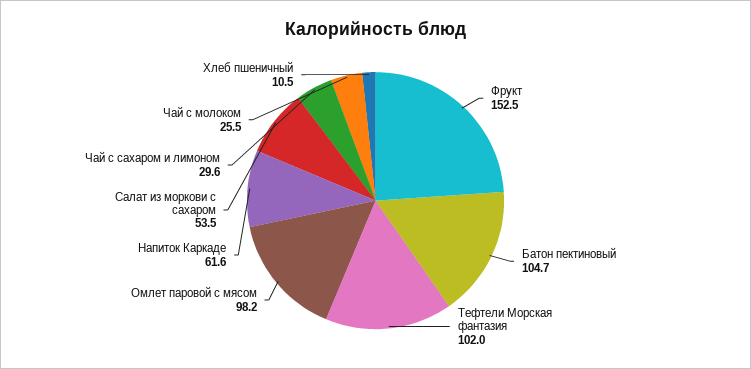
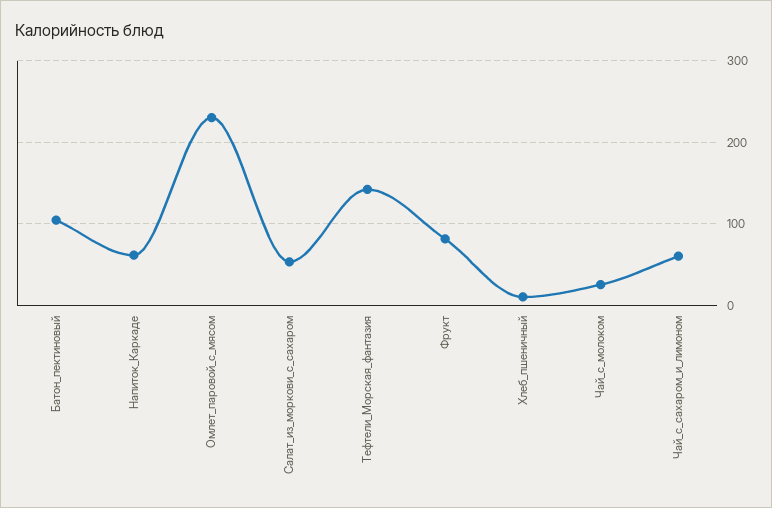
  {
-   "Фрукт": 152.5,
+   "Фрукт": 80,
    "Батон пектиновый": 104.7,
-   "Тефтели Морская фантазия": 102,
+   "Тефтели Морская фантазия": 140,
-   "Омлет паровой с мясом": 98.2,
+   "Омлет паровой с мясом": 230,
    "Напиток Каркаде": 61.6,
    "Салат из моркови с сахаром": 53.5,
-   "Чай с сахаром и лимоном": 29.6,
+   "Чай с сахаром и лимоном": 60,
    "Чай с молоком": 25.5,
    "Хлеб пшеничный": 10.5
  }

